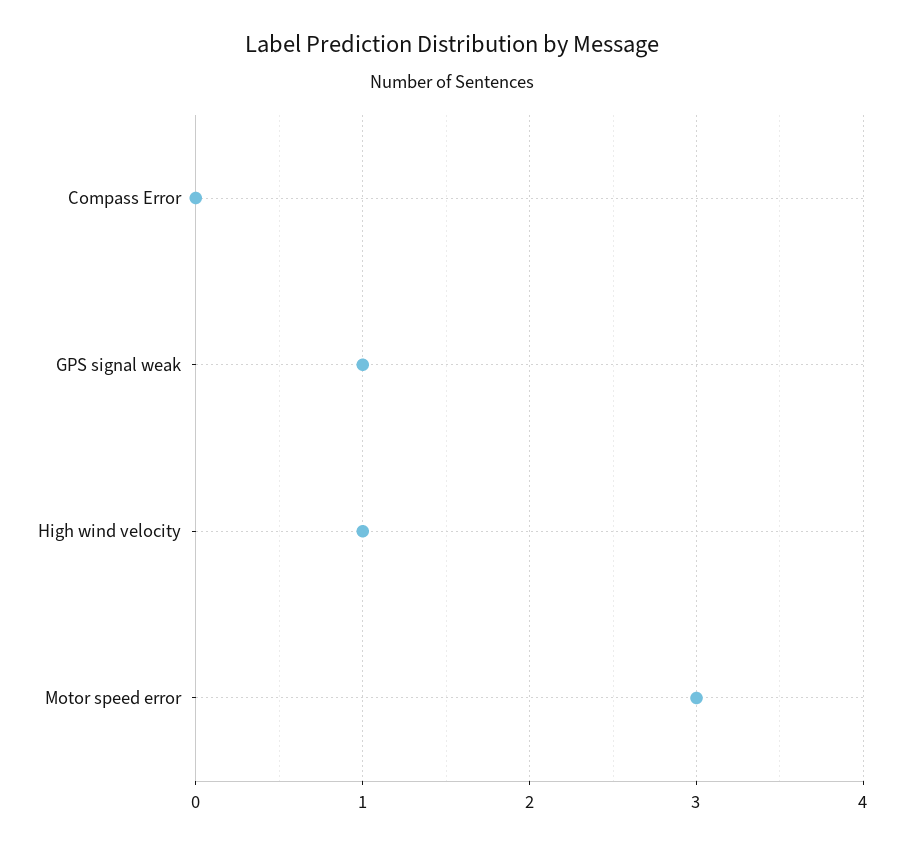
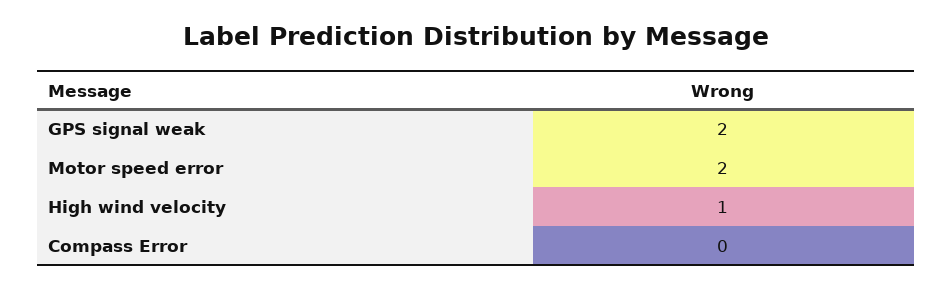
  {
    "Compass Error": 0,
-   "GPS signal weak": 1,
+   "GPS signal weak": 2,
    "High wind velocity": 1,
-   "Motor speed error": 3
+   "Motor speed error": 2
  }

